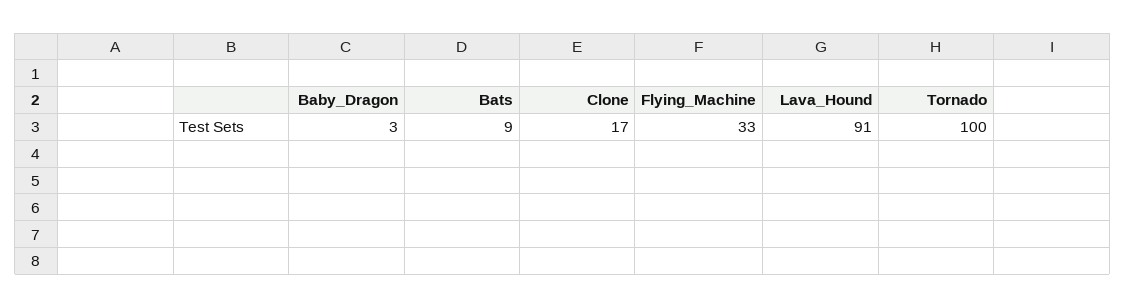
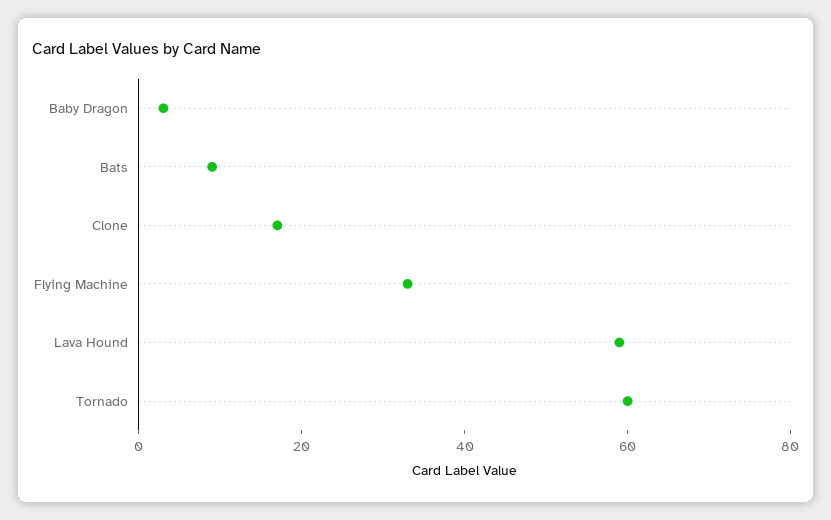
  {
    "Baby_Dragon": 3,
    "Bats": 9,
    "Clone": 17,
    "Flying_Machine": 33,
-   "Lava_Hound": 91,
+   "Lava_Hound": 60,
-   "Tornado": 100
+   "Tornado": 60
  }

